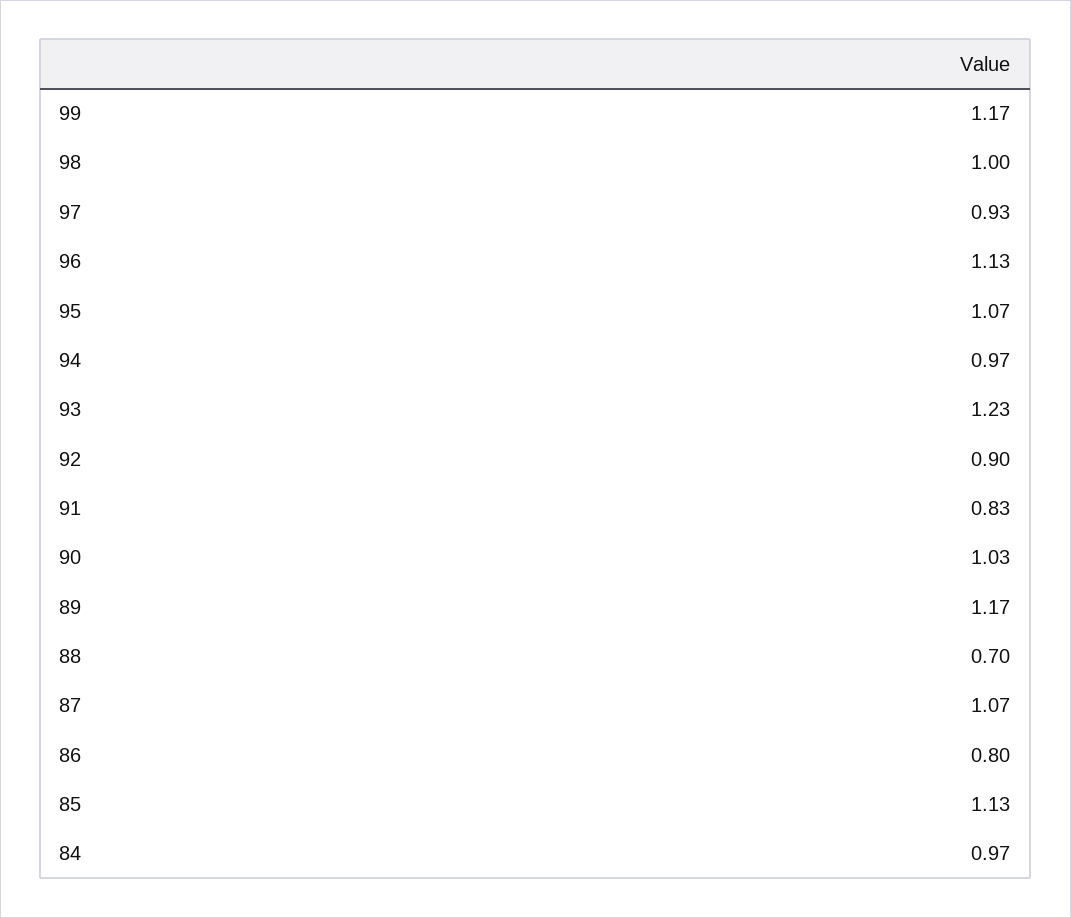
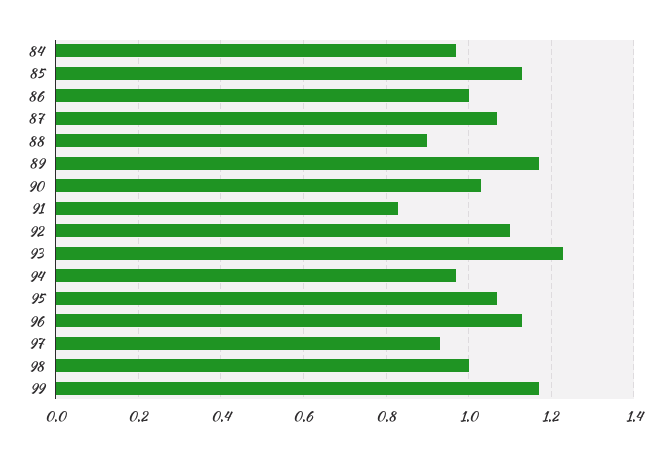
  {
    "99": 1.17,
    "98": 1,
    "97": 0.93,
    "96": 1.13,
    "95": 1.07,
    "94": 0.97,
    "93": 1.23,
-   "92": 0.9,
+   "92": 1.1,
    "91": 0.83,
    "90": 1.03,
    "89": 1.17,
-   "88": 0.7,
+   "88": 0.9,
    "87": 1.07,
-   "86": 0.8,
+   "86": 1,
    "85": 1.13,
    "84": 0.97
  }

